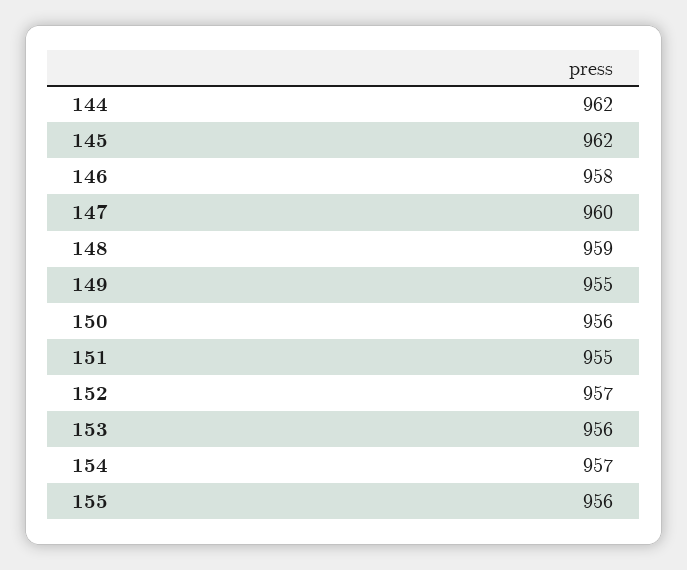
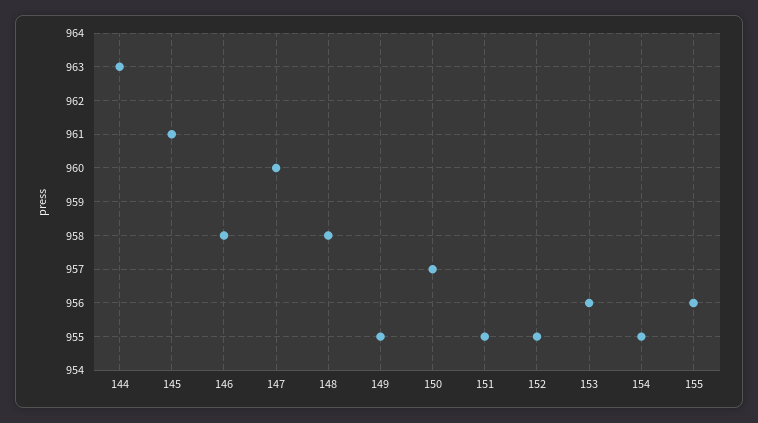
  {
-   "144": 962,
+   "144": 963,
-   "145": 962,
+   "145": 961,
    "146": 958,
    "147": 960,
-   "148": 959,
+   "148": 958,
    "149": 955,
-   "150": 956,
+   "150": 957,
    "151": 955,
-   "152": 957,
+   "152": 955,
    "153": 956,
-   "154": 957,
+   "154": 955,
    "155": 956
  }

